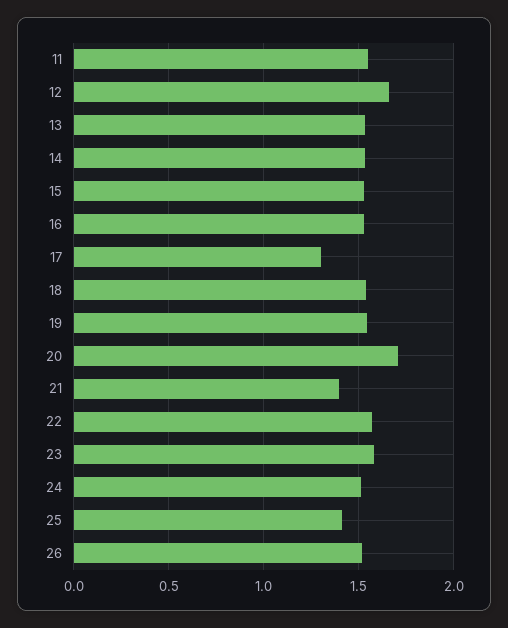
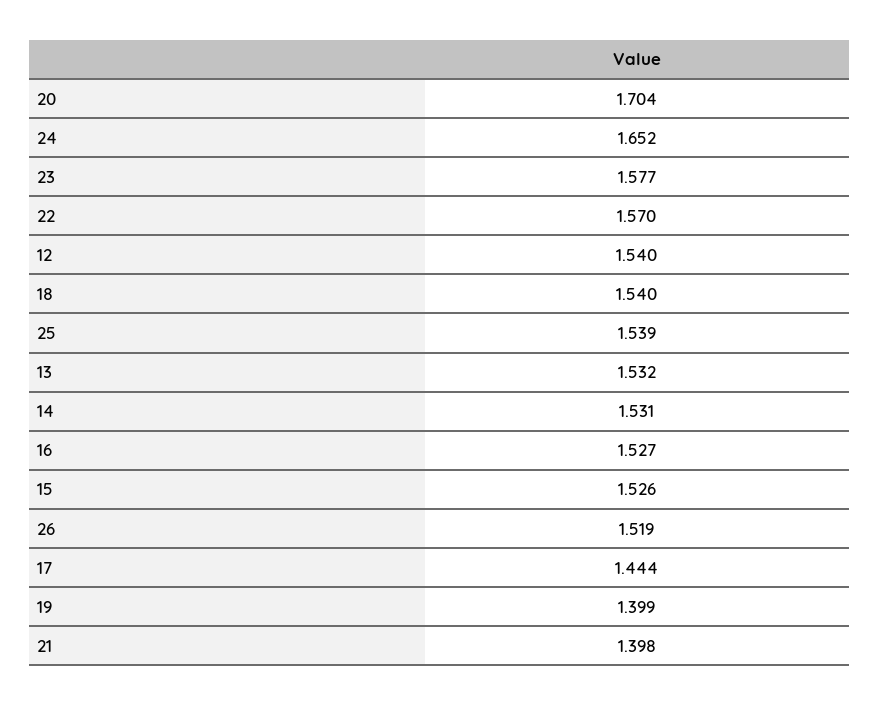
  {
-   "11": 1.55,
-   "12": 1.65,
+   "12": 1.54,
    "13": 1.532,
    "14": 1.531,
    "15": 1.526,
    "16": 1.527,
-   "17": 1.3,
+   "17": 1.444,
    "18": 1.54,
-   "19": 1.55,
+   "19": 1.399,
    "20": 1.704,
    "21": 1.398,
    "22": 1.57,
    "23": 1.577,
-   "24": 1.5,
+   "24": 1.652,
-   "25": 1.4,
+   "25": 1.539,
    "26": 1.519
  }

